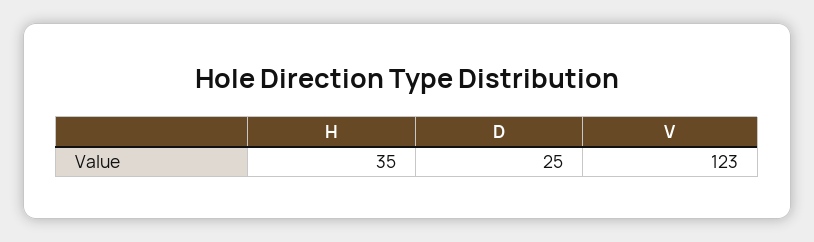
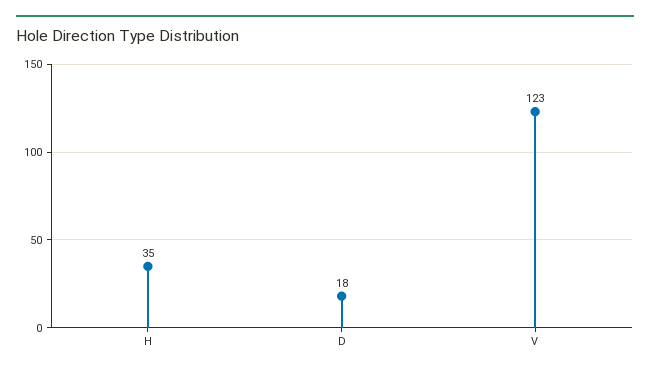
  {
    "H": 35,
-   "D": 25,
+   "D": 18,
    "V": 123
  }

